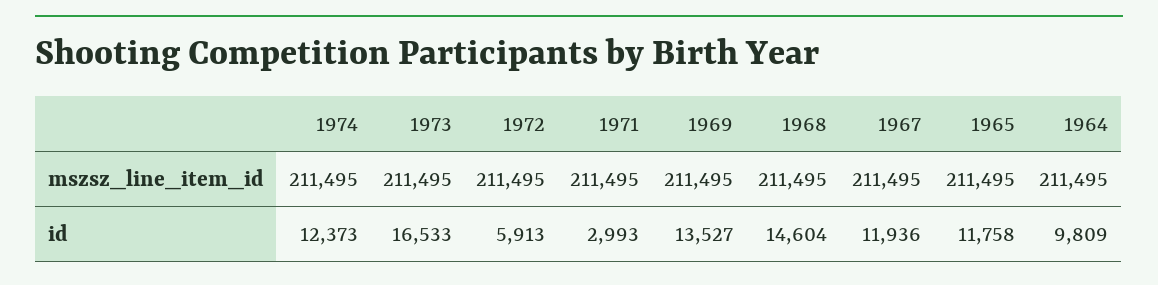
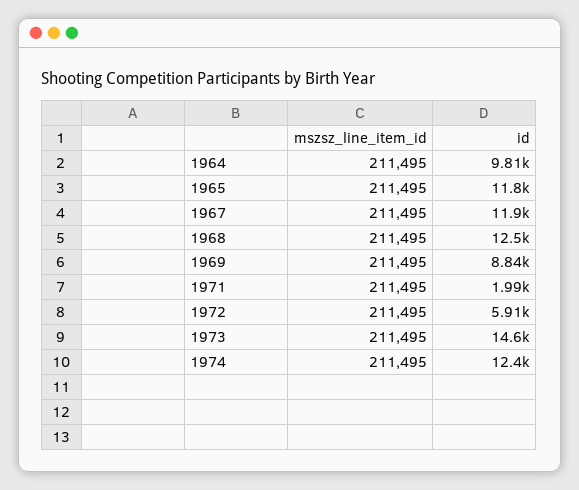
  {
    "1974": {
      "mszsz_line_item_id": 211495,
      "id": 12373
    },
    "1973": {
      "mszsz_line_item_id": 211495,
-     "id": 16533
+     "id": 14600
    },
    "1972": {
      "mszsz_line_item_id": 211495,
      "id": 5913
    },
    "1971": {
      "mszsz_line_item_id": 211495,
-     "id": 2993
+     "id": 1990
    },
    "1969": {
      "mszsz_line_item_id": 211495,
-     "id": 13527
+     "id": 8840
    },
    "1968": {
      "mszsz_line_item_id": 211495,
-     "id": 14604
+     "id": 12500
    },
    "1967": {
      "mszsz_line_item_id": 211495,
      "id": 11936
    },
    "1965": {
      "mszsz_line_item_id": 211495,
      "id": 11758
    },
    "1964": {
      "mszsz_line_item_id": 211495,
      "id": 9809
    }
  }

